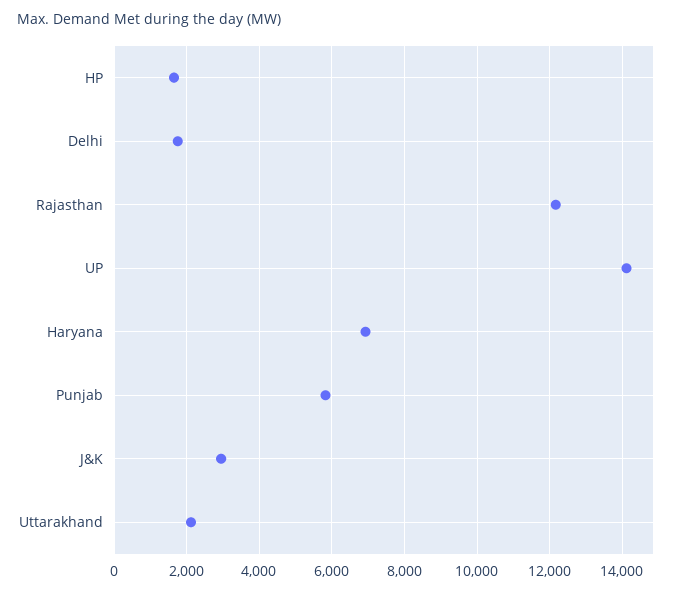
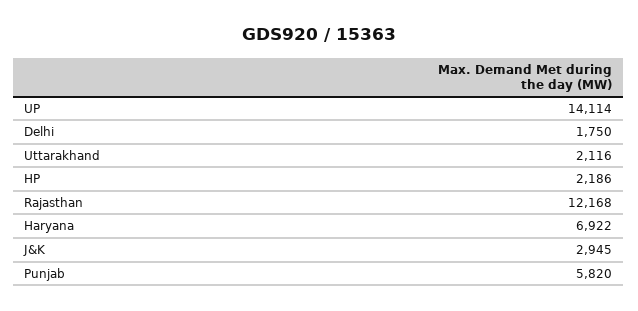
  {
-   "HP": 1600,
+   "HP": 2186,
    "Delhi": 1750,
    "Rajasthan": 12168,
    "UP": 14114,
    "Haryana": 6922,
    "Punjab": 5820,
    "J&K": 2945,
    "Uttarakhand": 2116
  }

